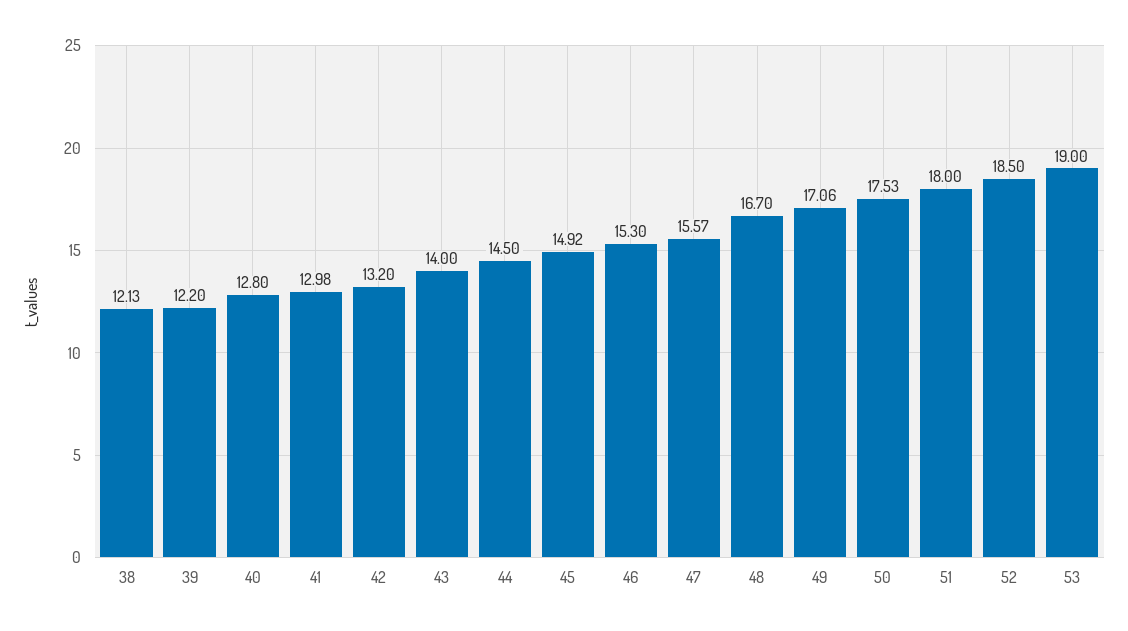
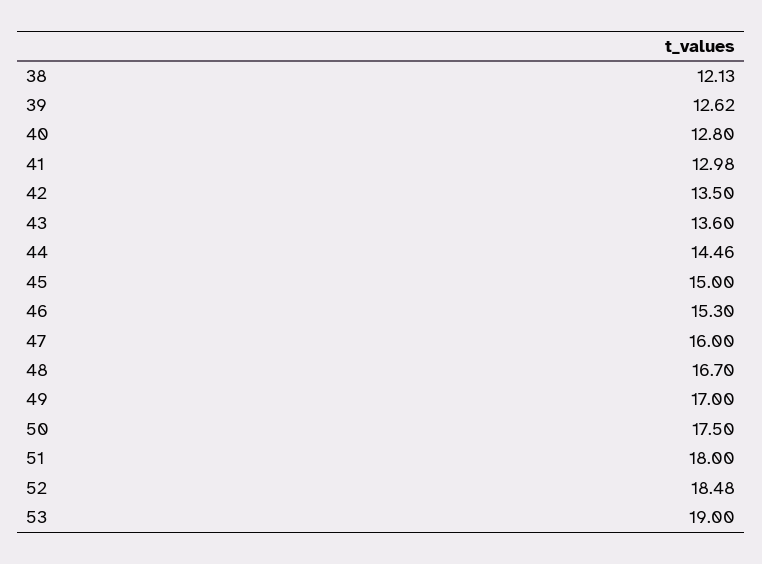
  {
    "38": 12.13,
-   "39": 12.2,
+   "39": 12.62,
    "40": 12.8,
    "41": 12.98,
-   "42": 13.2,
+   "42": 13.5,
-   "43": 14,
+   "43": 13.6,
-   "44": 14.5,
+   "44": 14.46,
-   "45": 14.92,
+   "45": 15,
    "46": 15.3,
-   "47": 15.57,
+   "47": 16,
    "48": 16.7,
-   "49": 17.06,
+   "49": 17,
-   "50": 17.53,
+   "50": 17.5,
    "51": 18,
-   "52": 18.5,
+   "52": 18.48,
    "53": 19
  }

